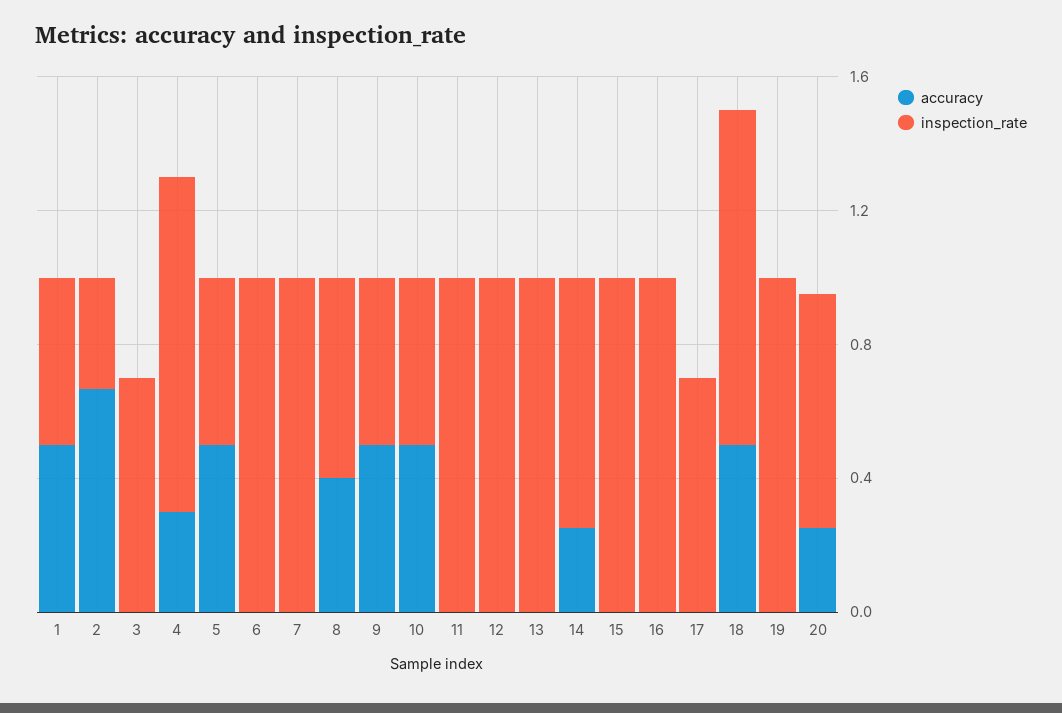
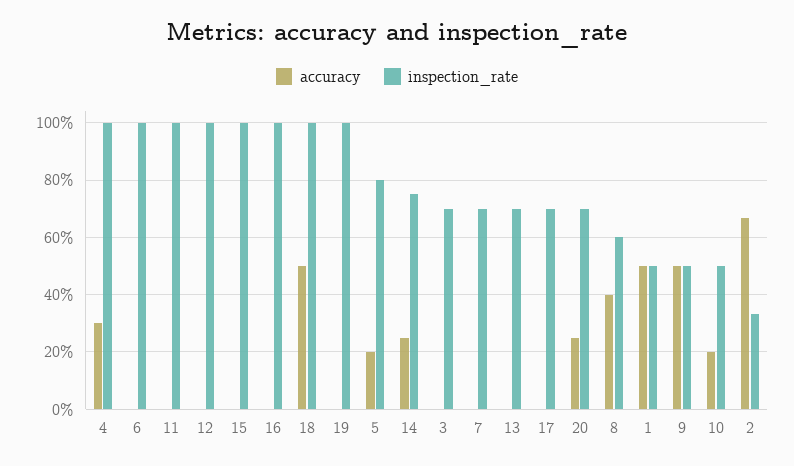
  {
    "accuracy": {
      "1": 0.5,
      "2": 0.675,
      "3": 0,
      "4": 0.3,
-     "5": 0.5,
+     "5": 0.2,
      "6": 0,
      "7": 0,
      "8": 0.4,
      "9": 0.5,
-     "10": 0.5,
+     "10": 0.2,
      "11": 0,
      "12": 0,
      "13": 0,
      "14": 0.25,
      "15": 0,
      "16": 0,
      "17": 0,
      "18": 0.5,
      "19": 0,
      "20": 0.25
    },
    "inspection_rate": {
      "1": 0.5,
      "2": 0.325,
      "3": 0.7,
      "4": 1,
-     "5": 0.5,
+     "5": 0.8,
      "6": 1,
-     "7": 1,
+     "7": 0.7,
      "8": 0.6,
      "9": 0.5,
      "10": 0.5,
      "11": 1,
      "12": 1,
-     "13": 1,
+     "13": 0.7,
      "14": 0.75,
      "15": 1,
      "16": 1,
      "17": 0.7,
      "18": 1,
      "19": 1,
      "20": 0.7
    }
  }

